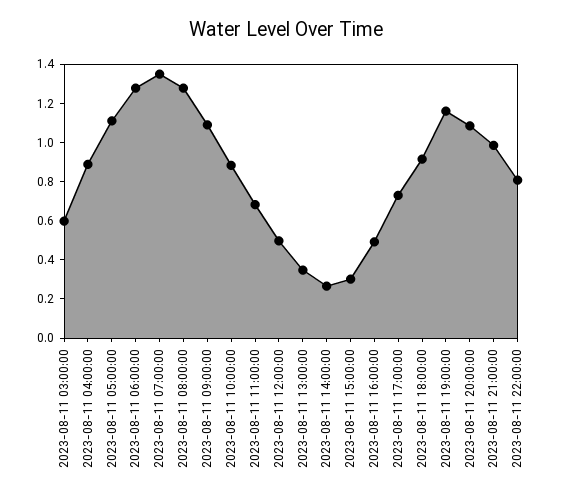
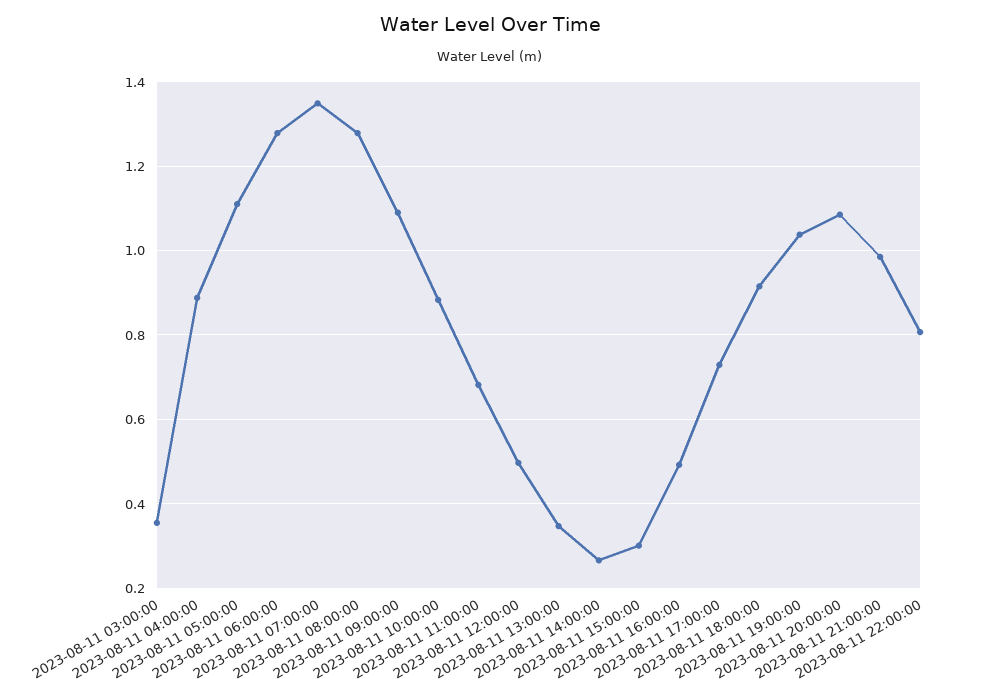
  {
-   "2023-08-11 03:00:00": 0.6,
+   "2023-08-11 03:00:00": 0.36,
    "2023-08-11 04:00:00": 0.88,
    "2023-08-11 05:00:00": 1.12,
    "2023-08-11 06:00:00": 1.28,
    "2023-08-11 07:00:00": 1.34,
    "2023-08-11 08:00:00": 1.28,
    "2023-08-11 09:00:00": 1.1,
    "2023-08-11 10:00:00": 0.88,
    "2023-08-11 11:00:00": 0.68,
    "2023-08-11 12:00:00": 0.5,
    "2023-08-11 13:00:00": 0.34,
    "2023-08-11 14:00:00": 0.26,
    "2023-08-11 15:00:00": 0.3,
    "2023-08-11 16:00:00": 0.5,
    "2023-08-11 17:00:00": 0.72,
    "2023-08-11 18:00:00": 0.92,
-   "2023-08-11 19:00:00": 1.15,
+   "2023-08-11 19:00:00": 1.04,
    "2023-08-11 20:00:00": 1.08,
    "2023-08-11 21:00:00": 0.98,
    "2023-08-11 22:00:00": 0.8
  }

